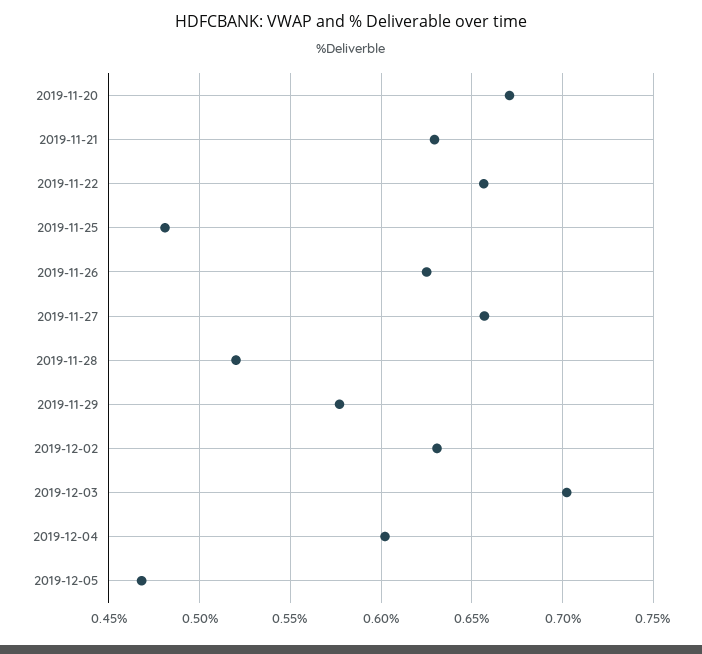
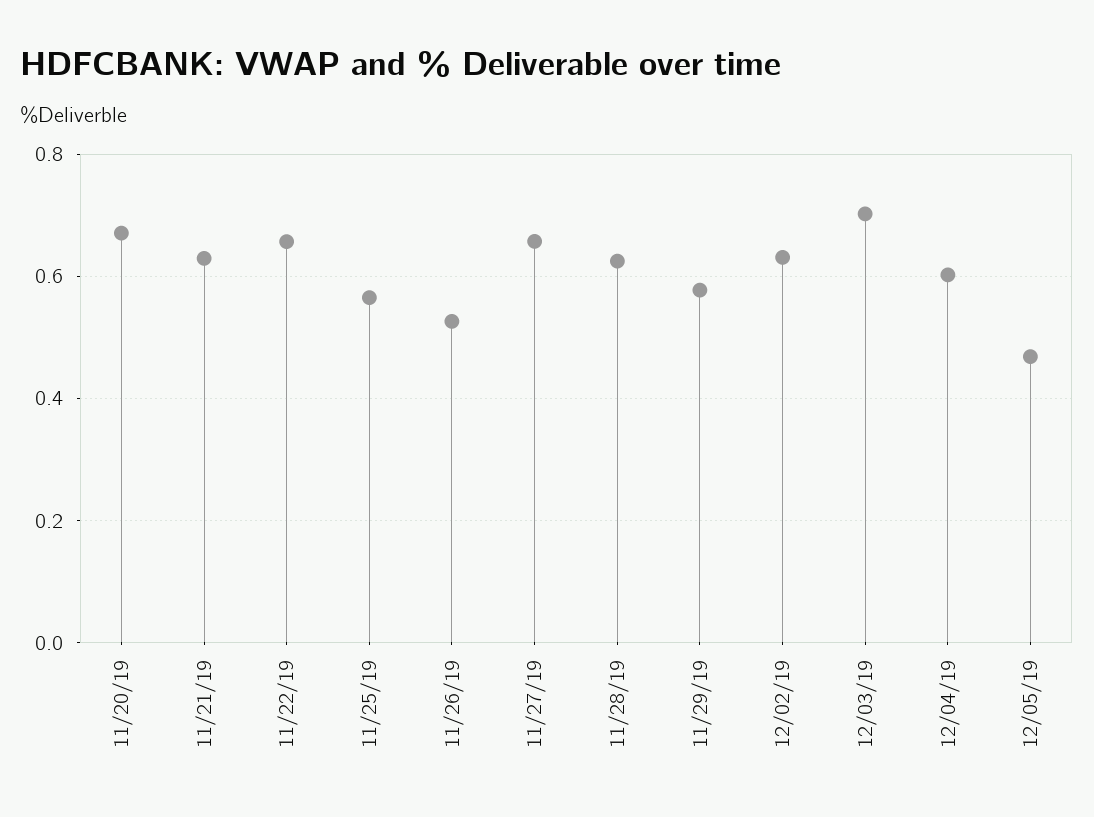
  {
    "2019-11-20": 0.67,
    "2019-11-21": 0.63,
    "2019-11-22": 0.655,
-   "2019-11-25": 0.48,
+   "2019-11-25": 0.56,
-   "2019-11-26": 0.625,
+   "2019-11-26": 0.52,
    "2019-11-27": 0.655,
-   "2019-11-28": 0.52,
+   "2019-11-28": 0.62,
    "2019-11-29": 0.575,
    "2019-12-02": 0.63,
    "2019-12-03": 0.7,
    "2019-12-04": 0.6,
    "2019-12-05": 0.47
  }

